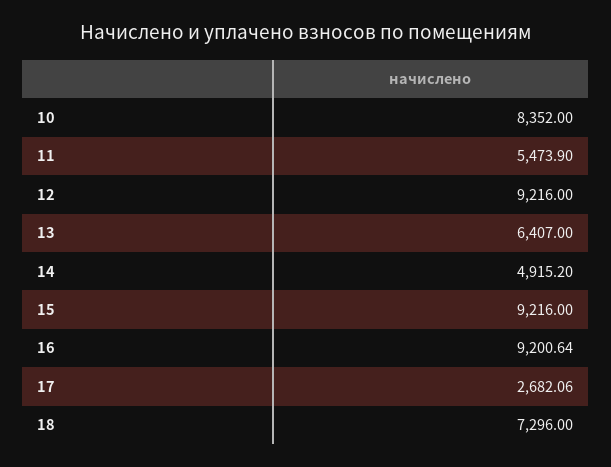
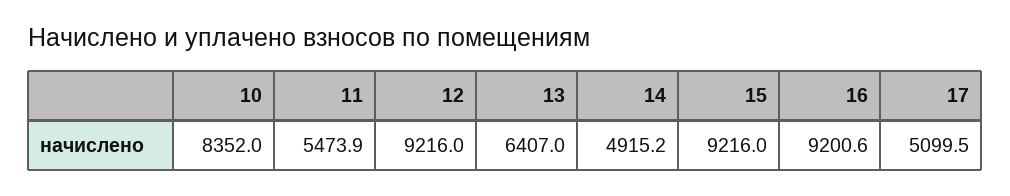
  {
    "10": 8352,
    "11": 5473.9,
    "12": 9216,
    "13": 6407,
    "14": 4915.2,
    "15": 9216,
    "16": 9200.64,
-   "17": 2682.06,
+   "17": 5099.5
-   "18": 7296
  }

